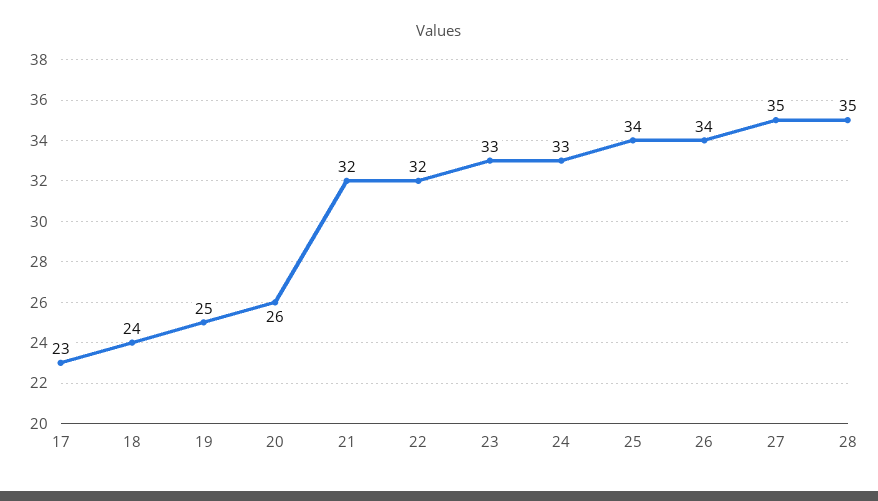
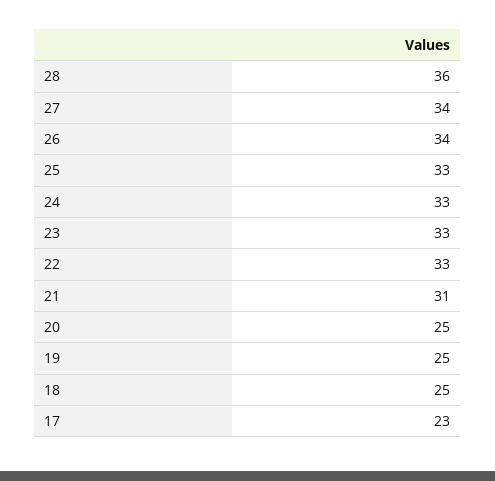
  {
    "17": 23,
-   "18": 24,
+   "18": 25,
    "19": 25,
-   "20": 26,
+   "20": 25,
-   "21": 32,
+   "21": 31,
-   "22": 32,
+   "22": 33,
    "23": 33,
    "24": 33,
-   "25": 34,
+   "25": 33,
    "26": 34,
-   "27": 35,
+   "27": 34,
-   "28": 35
+   "28": 36
  }

